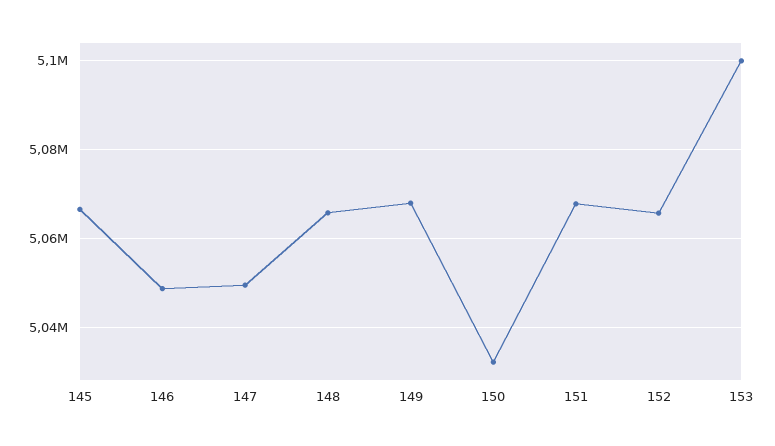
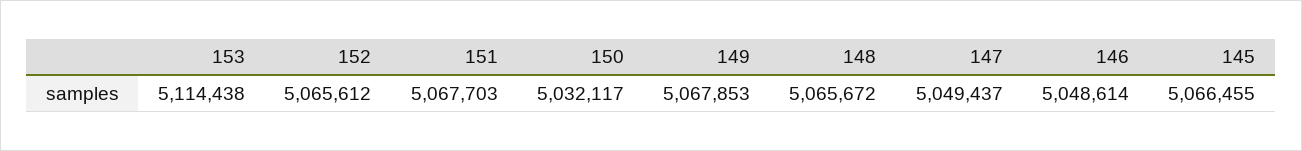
  {
    "145": 5066455,
    "146": 5048614,
    "147": 5049437,
    "148": 5065672,
    "149": 5067853,
    "150": 5032117,
    "151": 5067703,
    "152": 5065612,
-   "153": 5100000
+   "153": 5114438
  }

